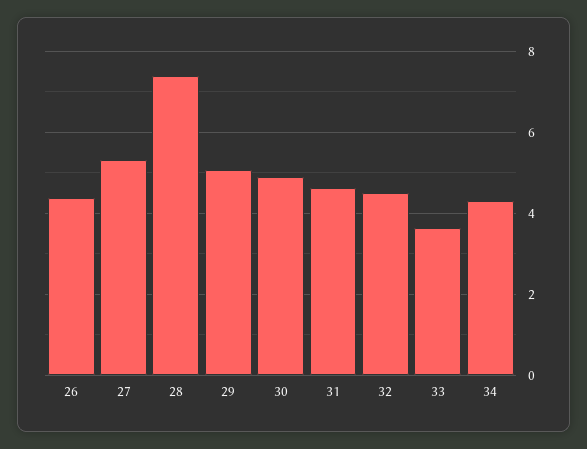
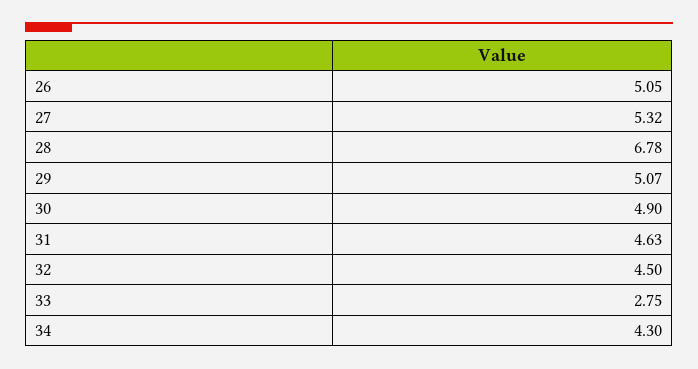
  {
-   "26": 4.4,
+   "26": 5.05,
    "27": 5.32,
-   "28": 7.4,
+   "28": 6.78,
    "29": 5.07,
    "30": 4.9,
    "31": 4.63,
    "32": 4.5,
-   "33": 3.6,
+   "33": 2.75,
    "34": 4.3
  }

